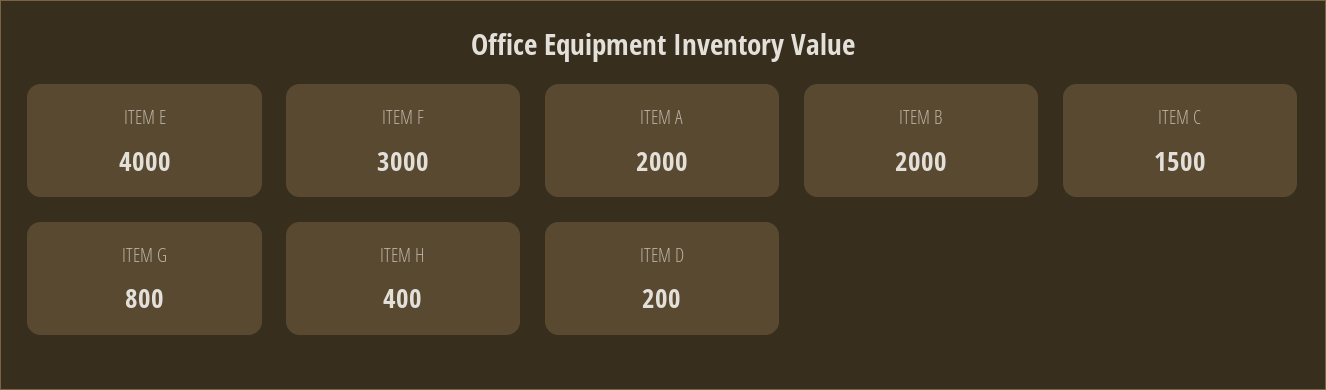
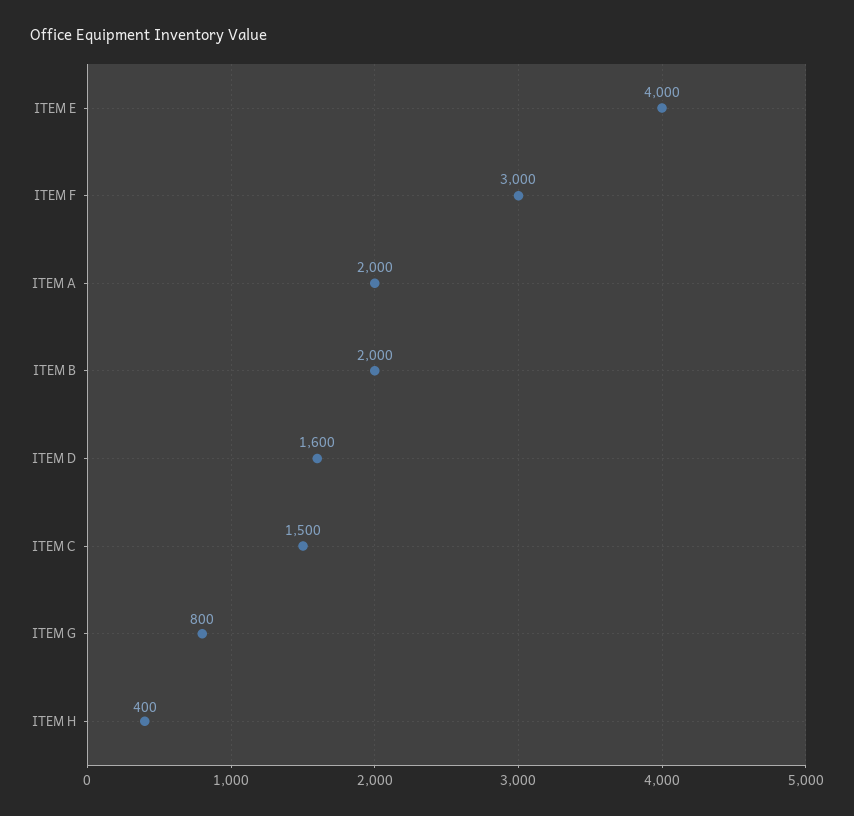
  {
    "ITEM E": 4000,
    "ITEM F": 3000,
    "ITEM A": 2000,
    "ITEM B": 2000,
    "ITEM C": 1500,
    "ITEM G": 800,
    "ITEM H": 400,
-   "ITEM D": 200
+   "ITEM D": 1600
  }

